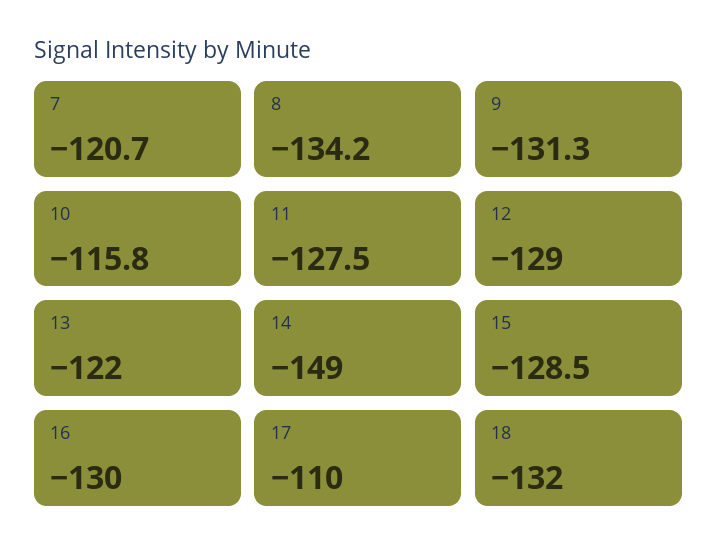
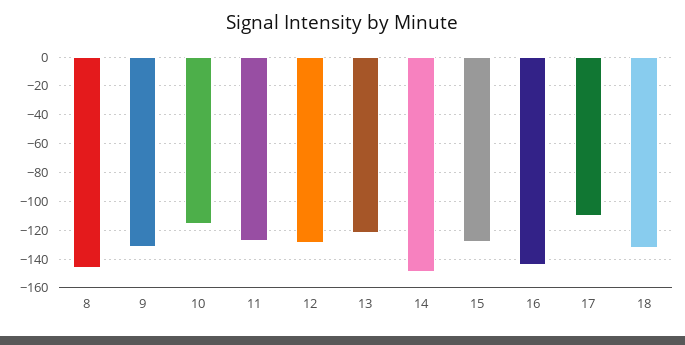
  {
-   "7": -120.7,
-   "8": -134.2,
+   "8": -145,
    "9": -131.3,
    "10": -115.8,
    "11": -127.5,
    "12": -129,
    "13": -122,
    "14": -149,
    "15": -128.5,
-   "16": -130,
+   "16": -145,
    "17": -110,
    "18": -132
  }

